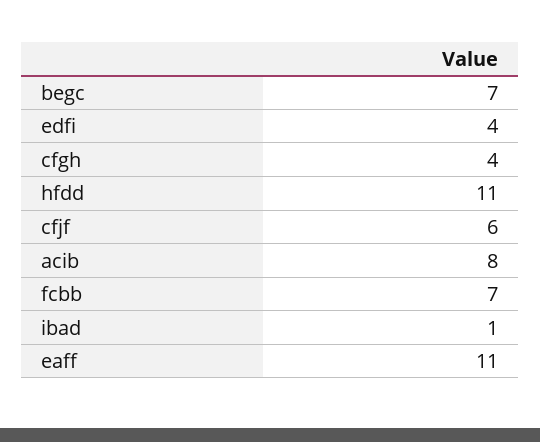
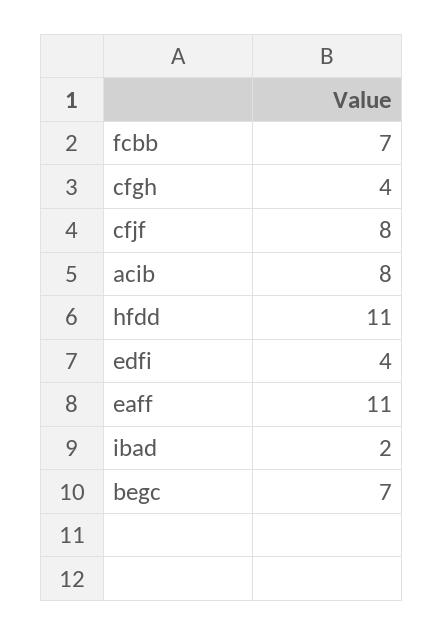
  {
    "begc": 7,
    "edfi": 4,
    "cfgh": 4,
    "hfdd": 11,
-   "cfjf": 6,
+   "cfjf": 8,
    "acib": 8,
    "fcbb": 7,
-   "ibad": 1,
+   "ibad": 2,
    "eaff": 11
  }

